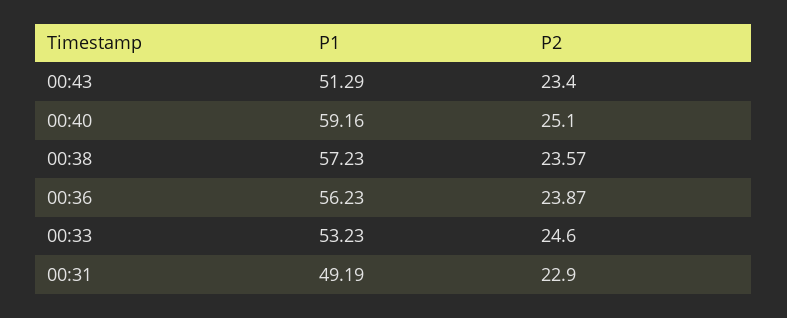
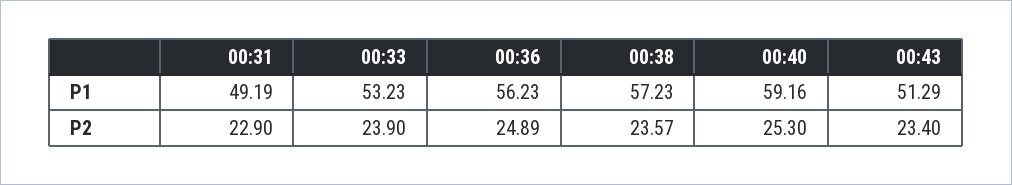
  {
    "P1": {
      "00:43": 51.29,
      "00:40": 59.16,
      "00:38": 57.23,
      "00:36": 56.23,
      "00:33": 53.23,
      "00:31": 49.19
    },
    "P2": {
      "00:43": 23.4,
-     "00:40": 25.1,
+     "00:40": 25.3,
      "00:38": 23.57,
-     "00:36": 23.87,
+     "00:36": 24.89,
-     "00:33": 24.6,
+     "00:33": 23.9,
      "00:31": 22.9
    }
  }

